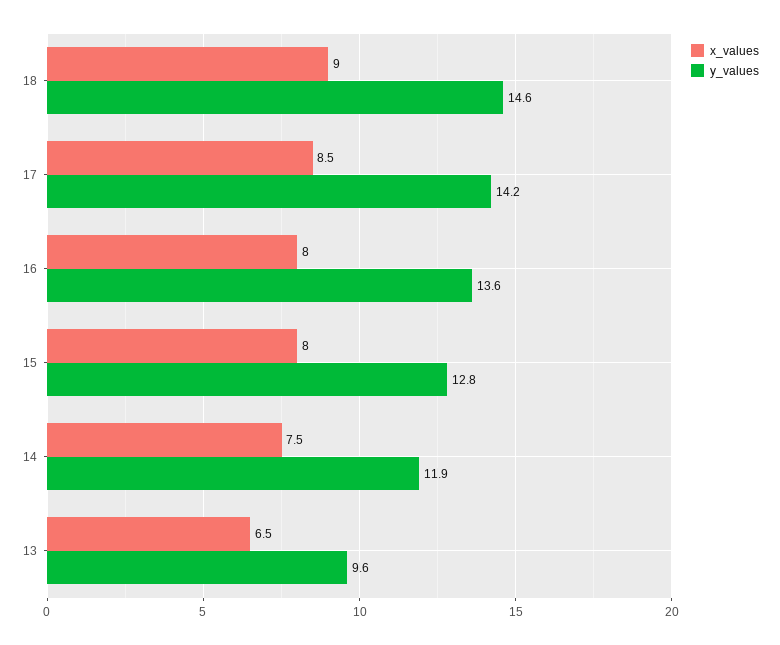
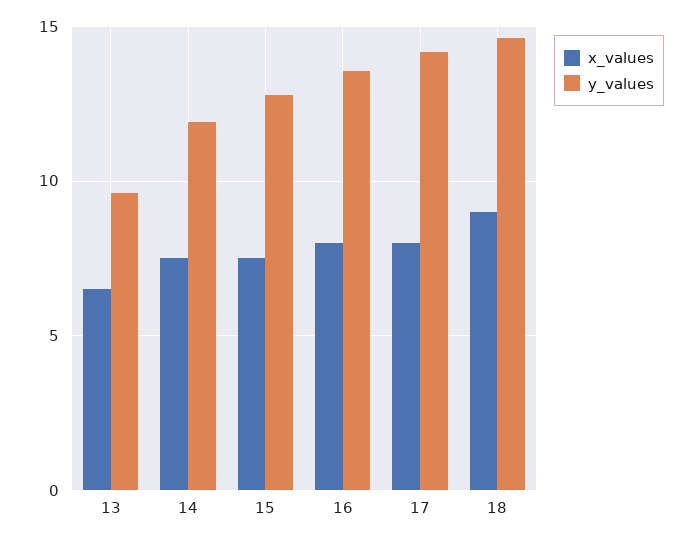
  {
    "x_values": {
      "18": 9,
-     "17": 8.5,
+     "17": 8,
      "16": 8,
-     "15": 8,
+     "15": 7.5,
      "14": 7.5,
      "13": 6.5
    },
    "y_values": {
      "18": 14.6,
      "17": 14.2,
      "16": 13.6,
      "15": 12.8,
      "14": 11.9,
      "13": 9.6
    }
  }

